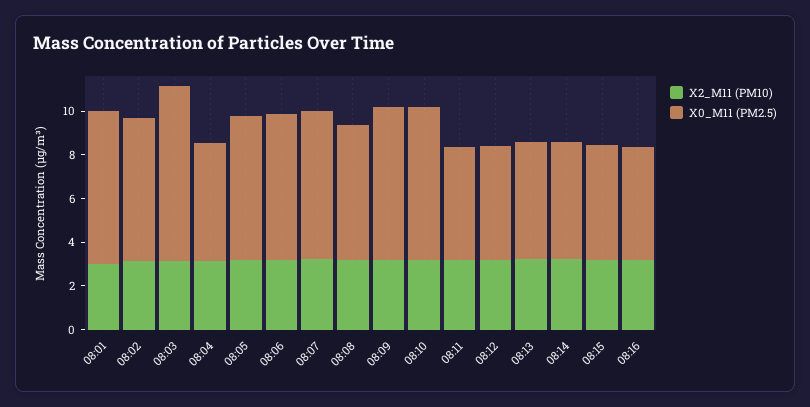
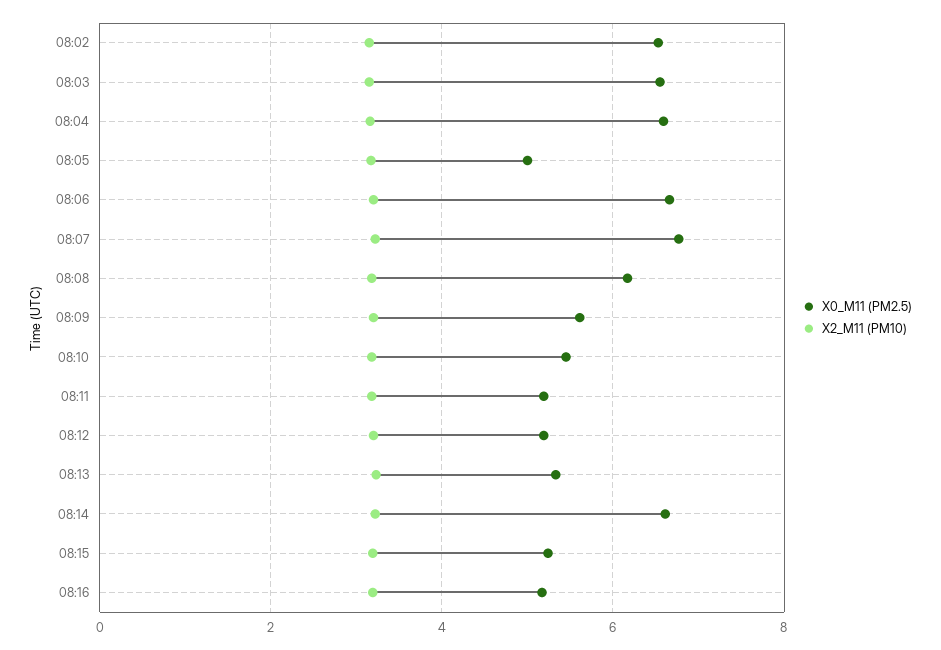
  {
    "X2_M11 (PM10)": {
-     "08:01": 3,
      "08:02": 3.2,
      "08:03": 3.2,
      "08:04": 3.2,
      "08:05": 3.2,
      "08:06": 3.2,
      "08:07": 3.2,
      "08:08": 3.2,
      "08:09": 3.2,
      "08:10": 3.2,
      "08:11": 3.2,
      "08:12": 3.2,
      "08:13": 3.2,
      "08:14": 3.2,
      "08:15": 3.2,
      "08:16": 3.2
    },
    "X0_M11 (PM2.5)": {
-     "08:01": 7,
      "08:02": 6.6,
-     "08:03": 8,
+     "08:03": 6.6,
-     "08:04": 5.5,
+     "08:04": 6.6,
-     "08:05": 6.5,
+     "08:05": 5,
      "08:06": 6.6,
      "08:07": 6.8,
      "08:08": 6.2,
-     "08:09": 7,
+     "08:09": 5.6,
-     "08:10": 7,
+     "08:10": 5.4,
      "08:11": 5.2,
      "08:12": 5.2,
      "08:13": 5.4,
-     "08:14": 5.5,
+     "08:14": 6.6,
      "08:15": 5.2,
      "08:16": 5.2
    }
  }

